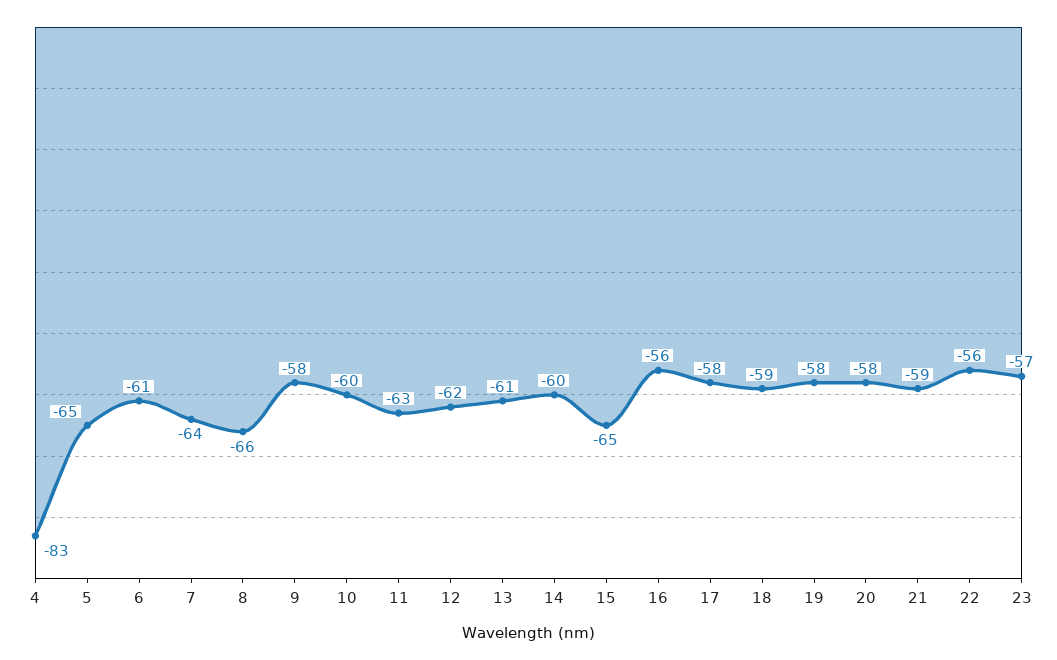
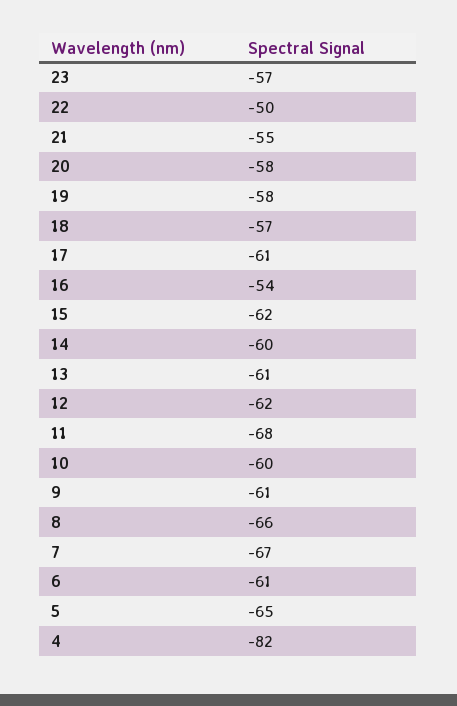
  {
-   "4": -83,
+   "4": -82,
    "5": -65,
    "6": -61,
-   "7": -64,
+   "7": -67,
    "8": -66,
-   "9": -58,
+   "9": -61,
    "10": -60,
-   "11": -63,
+   "11": -68,
    "12": -62,
    "13": -61,
    "14": -60,
-   "15": -65,
+   "15": -62,
-   "16": -56,
+   "16": -54,
-   "17": -58,
+   "17": -61,
-   "18": -59,
+   "18": -57,
    "19": -58,
    "20": -58,
-   "21": -59,
+   "21": -55,
-   "22": -56,
+   "22": -50,
    "23": -57
  }

